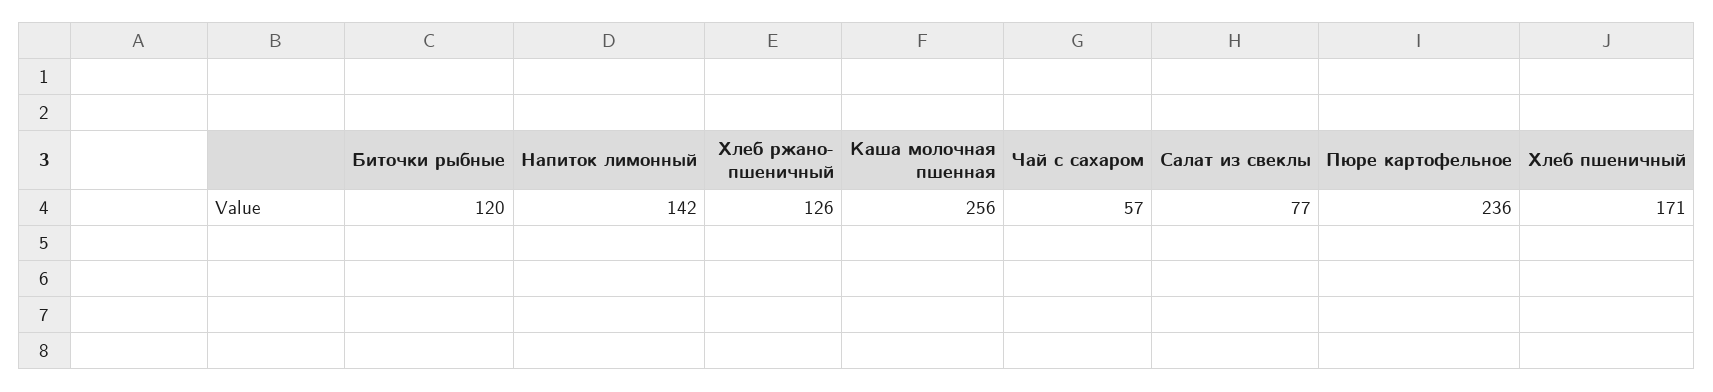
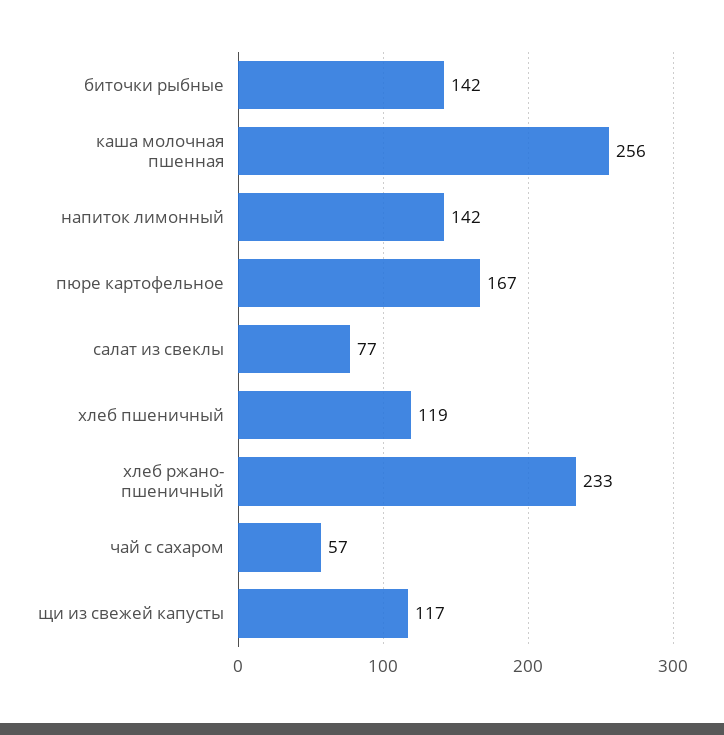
  {
-   "Биточки рыбные": 120,
+   "Биточки рыбные": 142,
    "Напиток лимонный": 142,
-   "Хлеб ржано- пшеничный": 126,
+   "Хлеб ржано- пшеничный": 233,
    "Каша молочная пшенная": 256,
    "Чай с сахаром": 57,
    "Салат из свеклы": 77,
-   "Пюре картофельное": 236,
+   "Пюре картофельное": 167,
-   "Хлеб пшеничный": 171
+   "Хлеб пшеничный": 119,
+   "щи из свежей капусты": 117
  }

